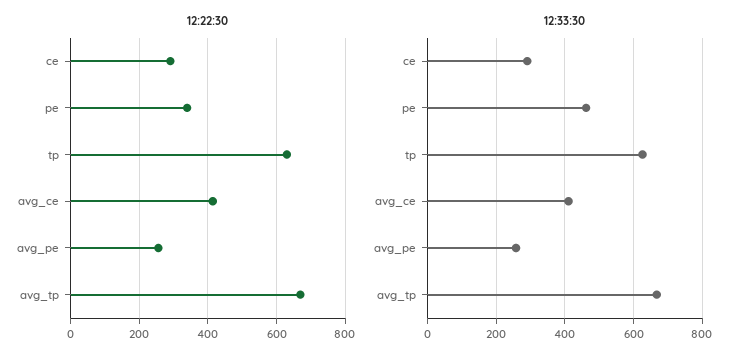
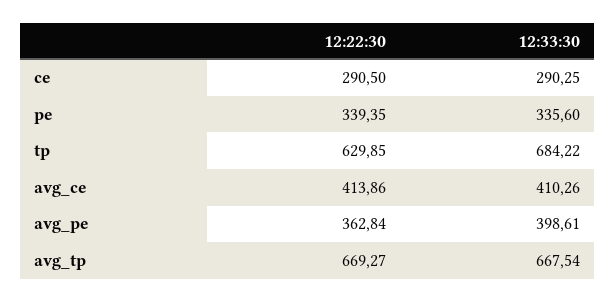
  {
    "12:22:30": {
      "ce": 290.5,
      "pe": 339.35,
      "tp": 629.85,
      "avg_ce": 413.86,
-     "avg_pe": 260,
+     "avg_pe": 362.84,
      "avg_tp": 669.27
    },
    "12:33:30": {
      "ce": 290.25,
-     "pe": 460,
+     "pe": 335.6,
-     "tp": 620,
+     "tp": 684.22,
      "avg_ce": 410.26,
-     "avg_pe": 260,
+     "avg_pe": 398.61,
      "avg_tp": 667.54
    }
  }

